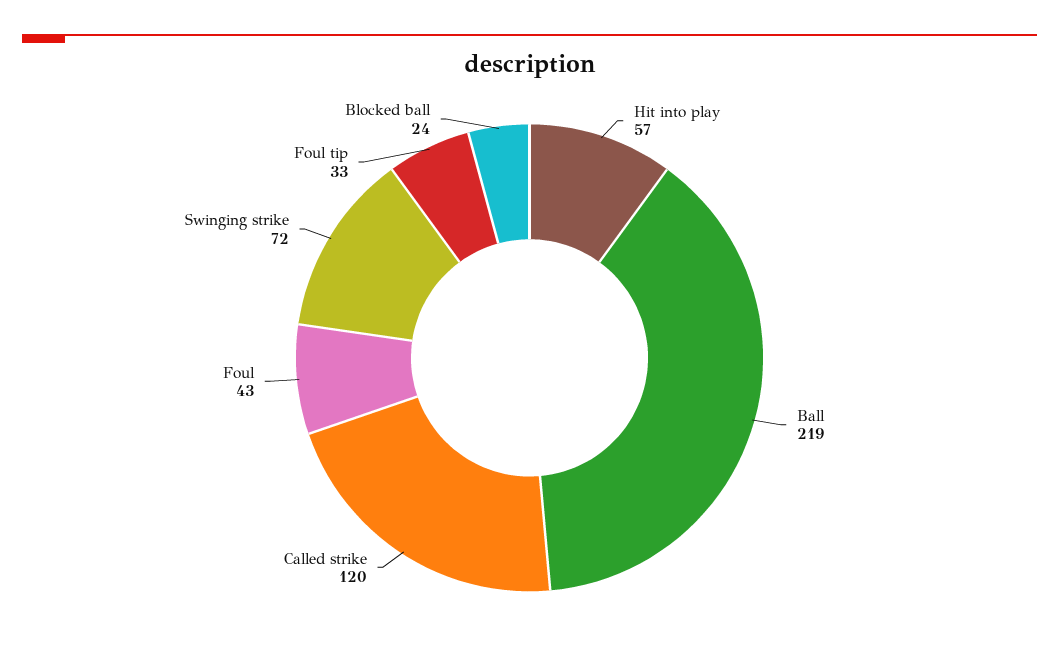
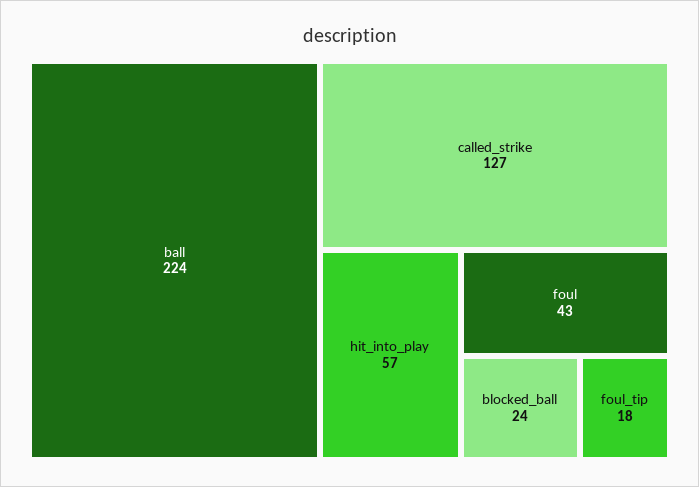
  {
    "Hit into play": 57,
-   "Ball": 219,
+   "Ball": 224,
-   "Called strike": 120,
+   "Called strike": 127,
    "Foul": 43,
-   "Swinging strike": 72,
-   "Foul tip": 33,
+   "Foul tip": 18,
    "Blocked ball": 24
  }

